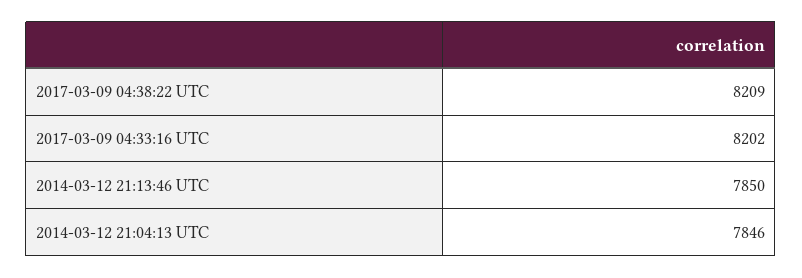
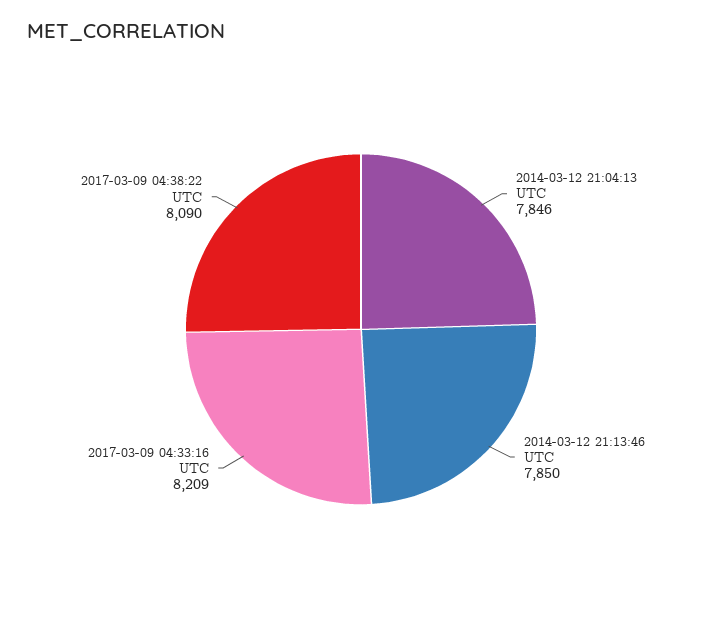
  {
-   "2017-03-09 04:38:22 UTC": 8209,
+   "2017-03-09 04:38:22 UTC": 8090,
-   "2017-03-09 04:33:16 UTC": 8202,
+   "2017-03-09 04:33:16 UTC": 8209,
    "2014-03-12 21:13:46 UTC": 7850,
    "2014-03-12 21:04:13 UTC": 7846
  }

